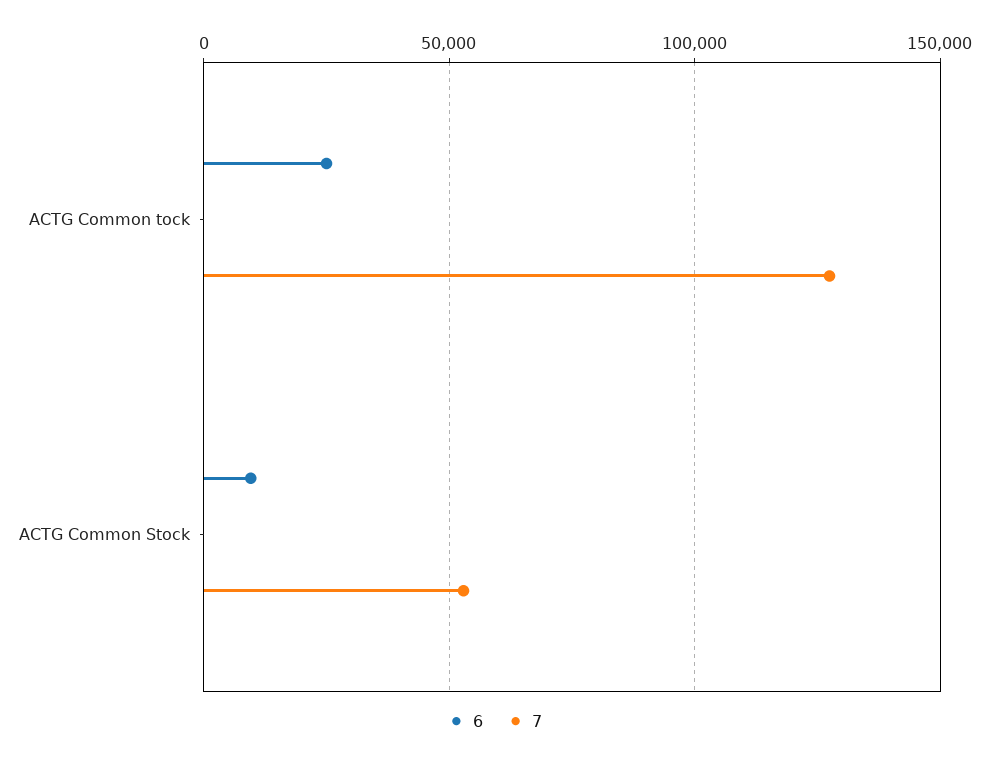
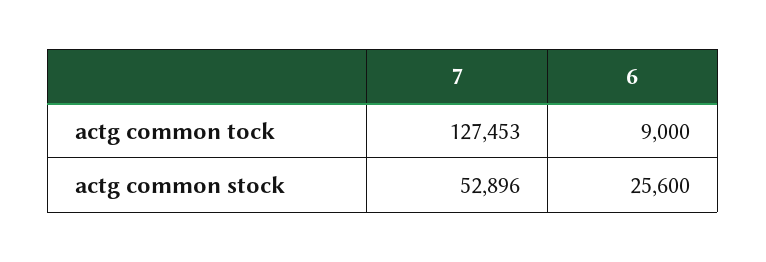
  {
    "6": {
-     "ACTG Common tock": 25000,
+     "ACTG Common tock": 9000,
-     "ACTG Common Stock": 10000
+     "ACTG Common Stock": 25600
    },
    "7": {
      "ACTG Common tock": 127453,
      "ACTG Common Stock": 52896
    }
  }

